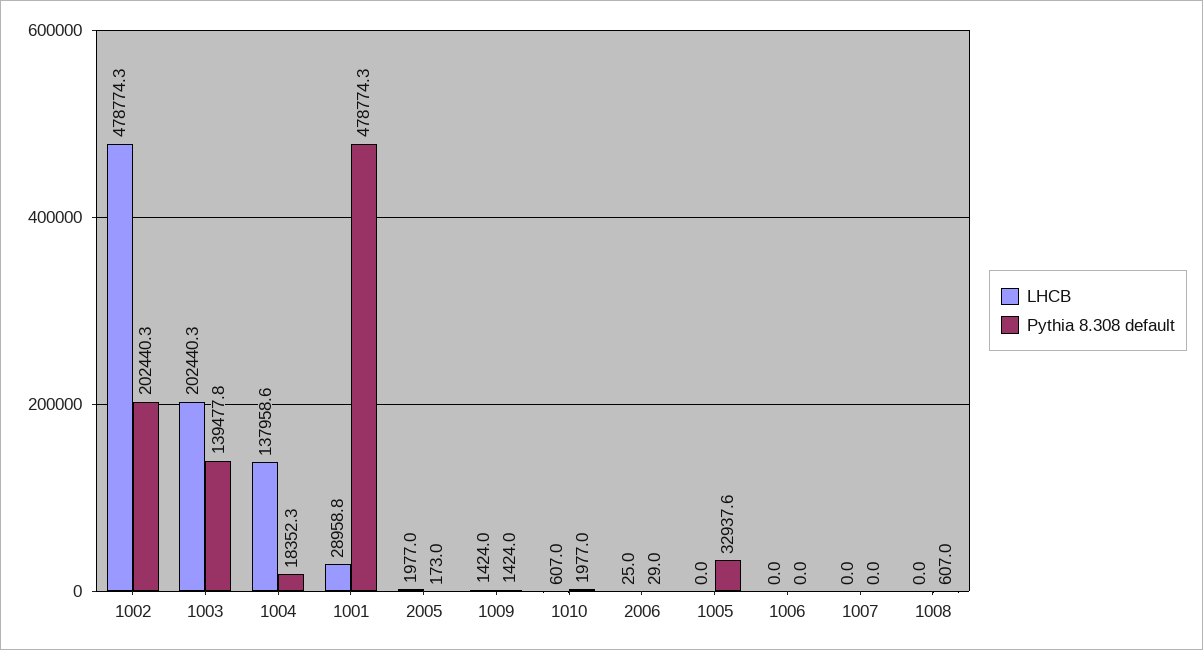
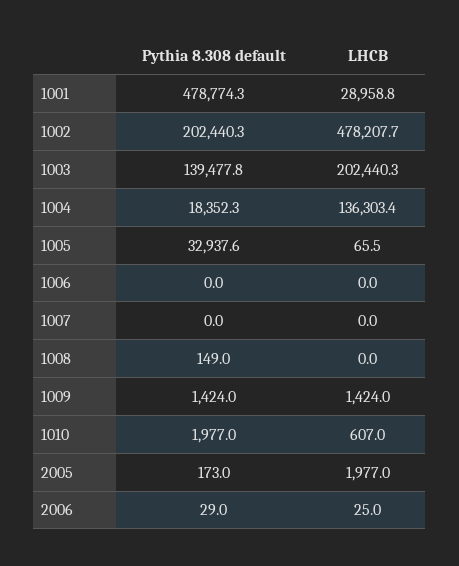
  {
    "LHCB": {
-     "1002": 478774.3,
+     "1002": 478207.7,
      "1003": 202440.3,
-     "1004": 137958.6,
+     "1004": 136303.4,
      "1001": 28958.8,
      "2005": 1977,
      "1009": 1424,
      "1010": 607,
      "2006": 25,
-     "1005": 0,
+     "1005": 65.5,
      "1006": 0,
      "1007": 0,
      "1008": 0
    },
    "Pythia 8.308 default": {
      "1002": 202440.3,
      "1003": 139477.8,
      "1004": 18352.3,
      "1001": 478774.3,
      "2005": 173,
      "1009": 1424,
      "1010": 1977,
      "2006": 29,
      "1005": 32937.6,
      "1006": 0,
      "1007": 0,
-     "1008": 607
+     "1008": 149
    }
  }

